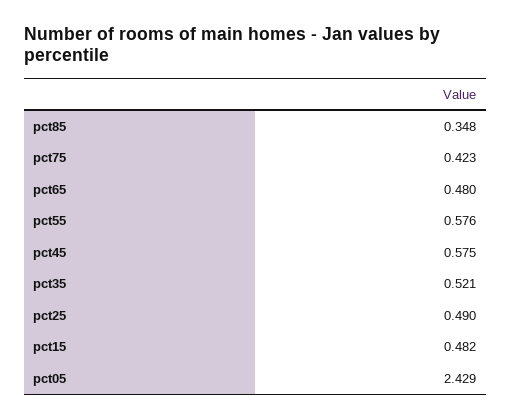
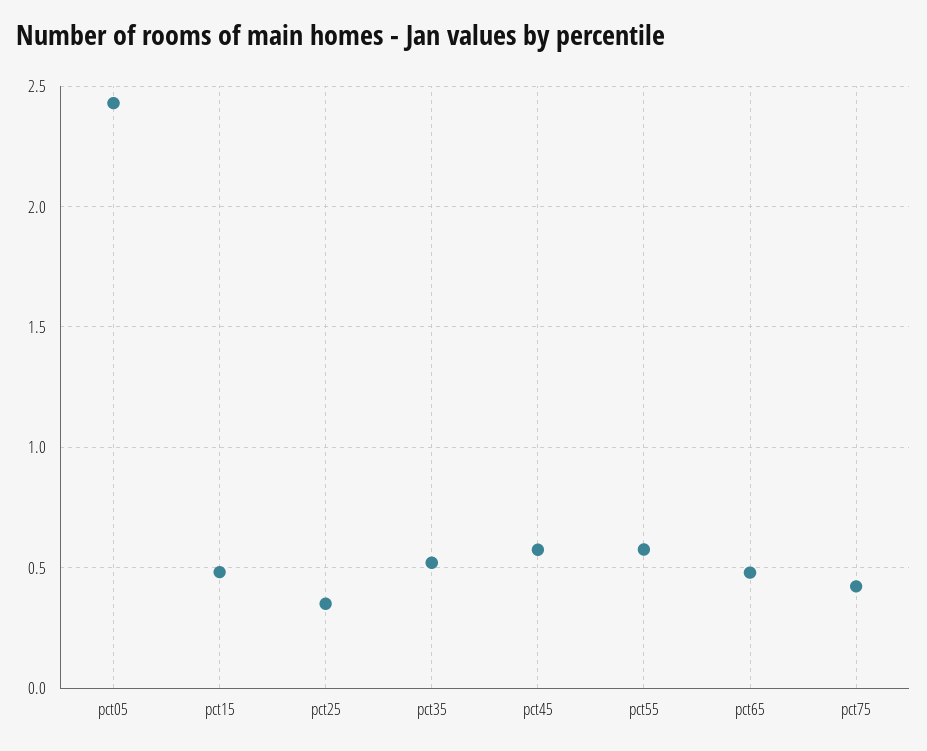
  {
-   "pct85": 0.348,
    "pct75": 0.423,
    "pct65": 0.48,
    "pct55": 0.576,
    "pct45": 0.575,
    "pct35": 0.521,
-   "pct25": 0.49,
+   "pct25": 0.35,
    "pct15": 0.482,
    "pct05": 2.429
  }

